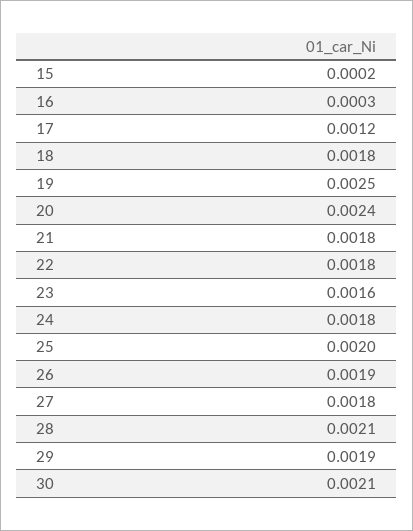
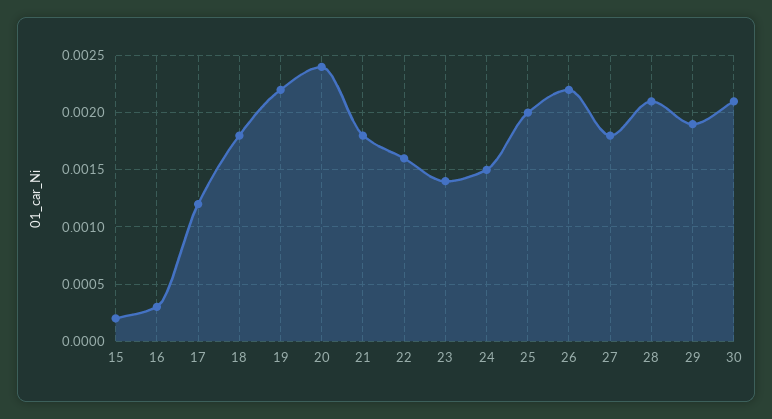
  {
    "15": 0.0002,
    "16": 0.0003,
    "17": 0.0012,
    "18": 0.0018,
-   "19": 0.0025,
+   "19": 0.0022,
    "20": 0.0024,
    "21": 0.0018,
-   "22": 0.0018,
+   "22": 0.0016,
-   "23": 0.0016,
+   "23": 0.0014,
-   "24": 0.0018,
+   "24": 0.0015,
    "25": 0.002,
-   "26": 0.0019,
+   "26": 0.0022,
    "27": 0.0018,
    "28": 0.0021,
    "29": 0.0019,
    "30": 0.0021
  }

